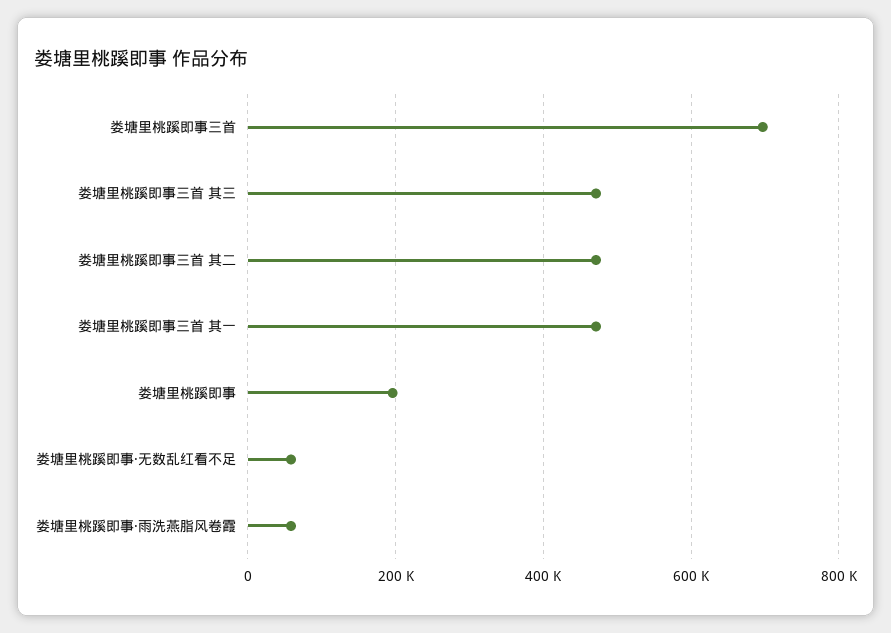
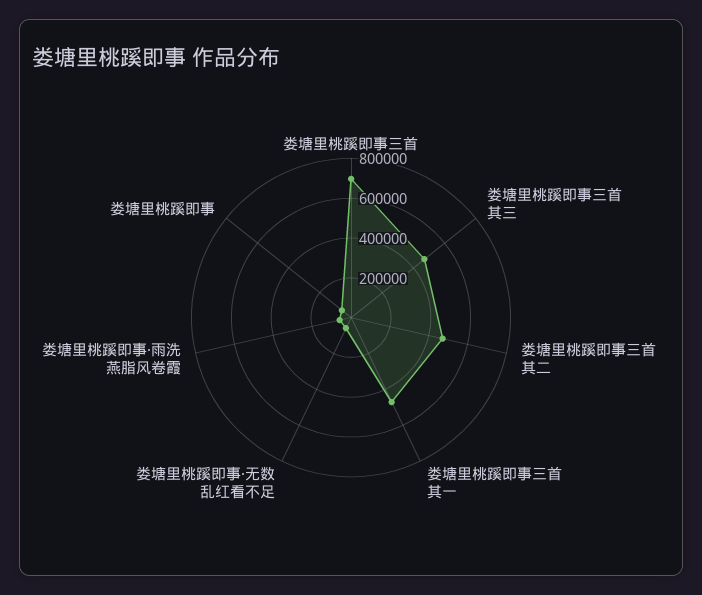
  {
    "娄塘里桃蹊即事三首": 700000,
    "娄塘里桃蹊即事三首 其三": 480000,
    "娄塘里桃蹊即事三首 其二": 480000,
    "娄塘里桃蹊即事三首 其一": 480000,
-   "娄塘里桃蹊即事": 200000,
+   "娄塘里桃蹊即事": 50000,
    "娄塘里桃蹊即事·无数乱红看不足": 60000,
    "娄塘里桃蹊即事·雨洗燕脂风卷霞": 60000
  }

